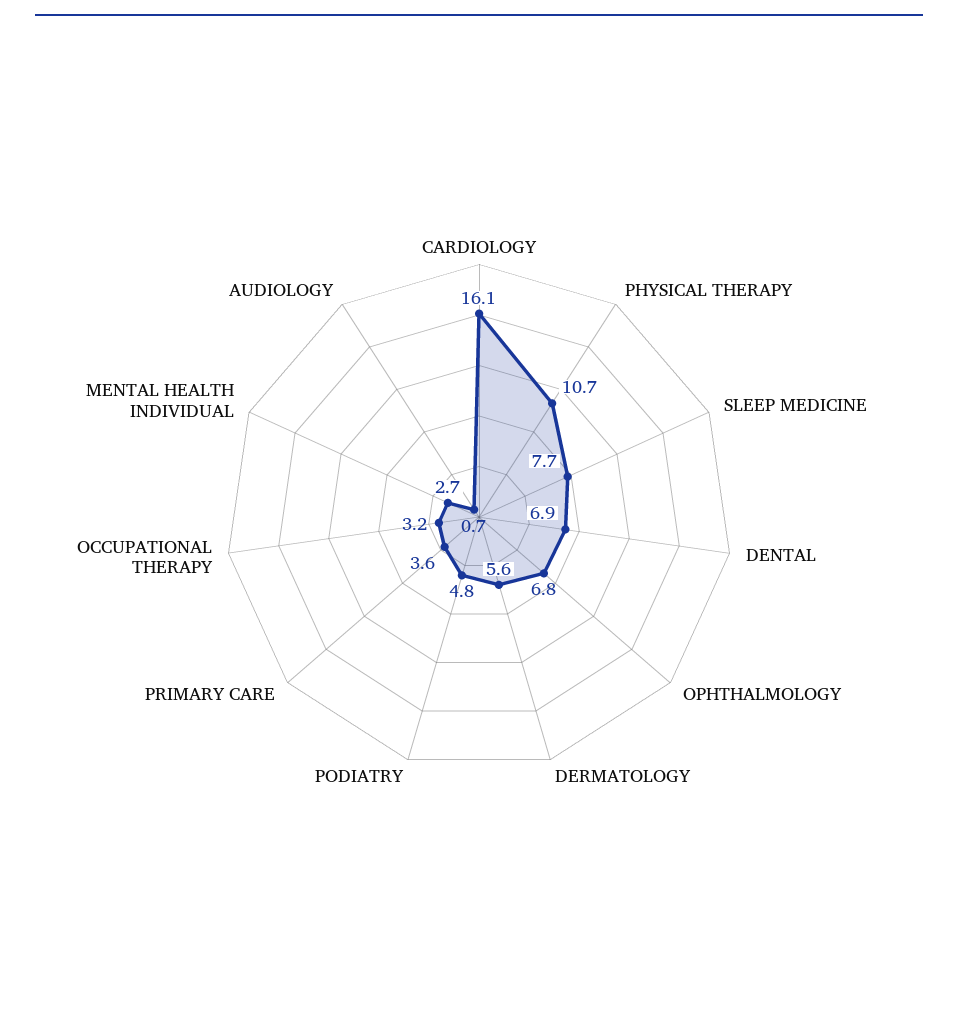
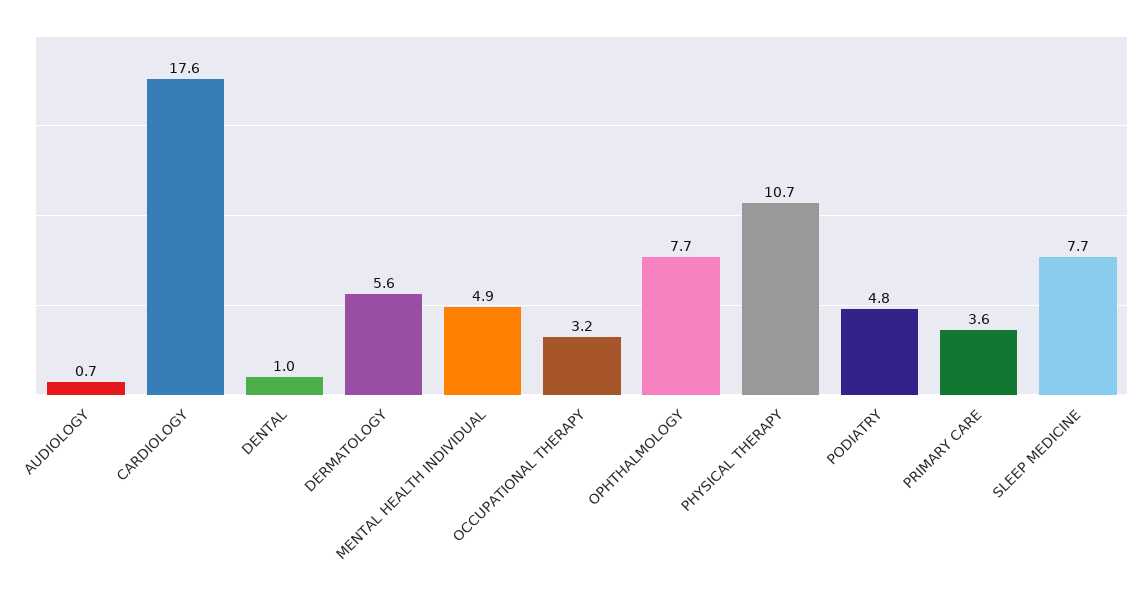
  {
-   "CARDIOLOGY": 16.1,
+   "CARDIOLOGY": 17.6,
    "PHYSICAL THERAPY": 10.7,
    "SLEEP MEDICINE": 7.7,
-   "DENTAL": 6.9,
+   "DENTAL": 1,
-   "OPHTHALMOLOGY": 6.8,
+   "OPHTHALMOLOGY": 7.7,
    "DERMATOLOGY": 5.6,
    "PODIATRY": 4.8,
    "PRIMARY CARE": 3.6,
    "OCCUPATIONAL THERAPY": 3.2,
-   "MENTAL HEALTH INDIVIDUAL": 2.7,
+   "MENTAL HEALTH INDIVIDUAL": 4.9,
    "AUDIOLOGY": 0.7
  }

